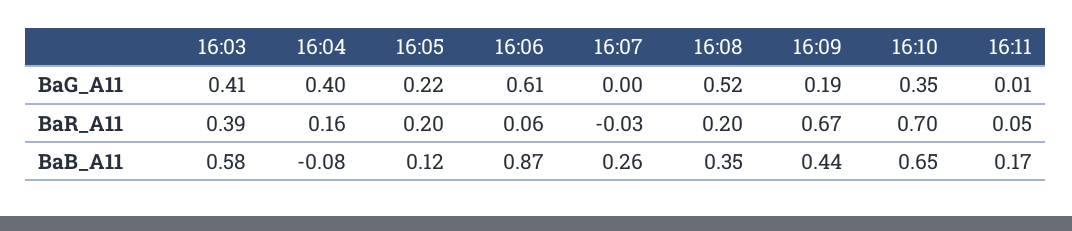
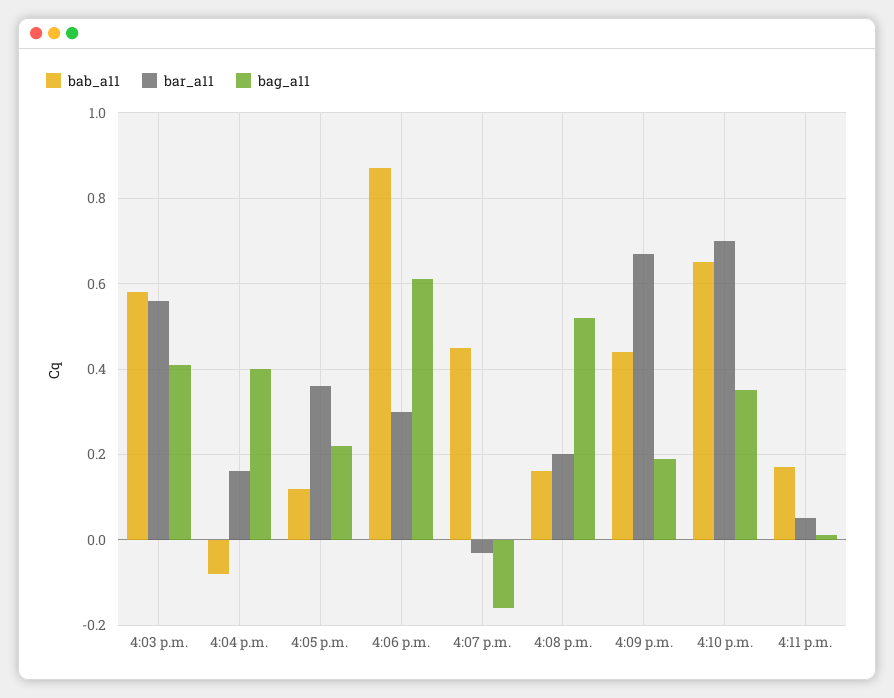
  {
    "BaG_A11": {
      "16:03": 0.41,
      "16:04": 0.4,
      "16:05": 0.22,
      "16:06": 0.61,
-     "16:07": 0,
+     "16:07": -0.15,
      "16:08": 0.52,
      "16:09": 0.19,
      "16:10": 0.35,
      "16:11": 0.01
    },
    "BaR_A11": {
-     "16:03": 0.39,
+     "16:03": 0.55,
      "16:04": 0.16,
-     "16:05": 0.2,
+     "16:05": 0.35,
-     "16:06": 0.06,
+     "16:06": 0.3,
      "16:07": -0.03,
      "16:08": 0.2,
      "16:09": 0.67,
      "16:10": 0.7,
      "16:11": 0.05
    },
    "BaB_A11": {
      "16:03": 0.58,
      "16:04": -0.08,
      "16:05": 0.12,
      "16:06": 0.87,
-     "16:07": 0.26,
+     "16:07": 0.45,
-     "16:08": 0.35,
+     "16:08": 0.15,
      "16:09": 0.44,
      "16:10": 0.65,
      "16:11": 0.17
    }
  }

